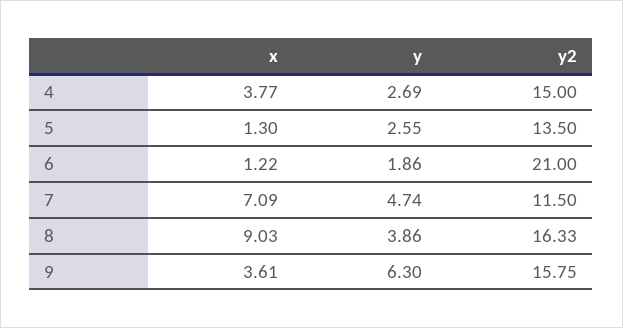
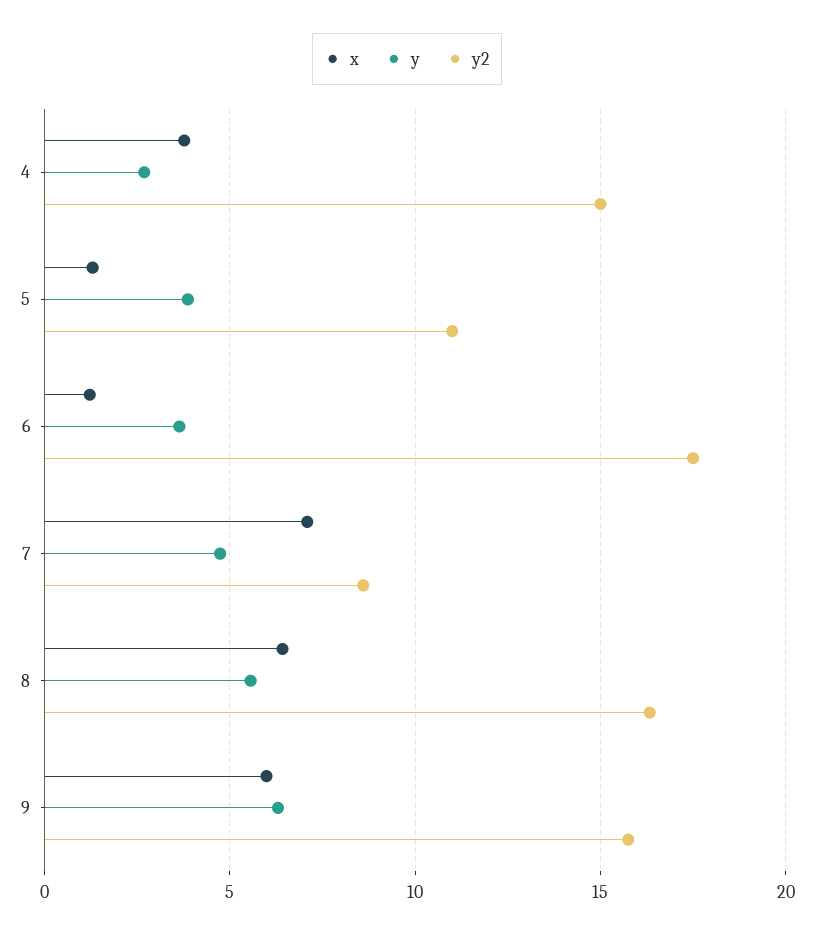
  {
    "x": {
      "4": 3.77,
      "5": 1.3,
      "6": 1.22,
      "7": 7.09,
-     "8": 9.03,
+     "8": 6.5,
-     "9": 3.61
+     "9": 6
    },
    "y": {
      "4": 2.69,
-     "5": 2.55,
+     "5": 4,
-     "6": 1.86,
+     "6": 3.5,
      "7": 4.74,
-     "8": 3.86,
+     "8": 5.5,
      "9": 6.3
    },
    "y2": {
      "4": 15,
-     "5": 13.5,
+     "5": 11,
-     "6": 21,
+     "6": 17.5,
-     "7": 11.5,
+     "7": 8.5,
      "8": 16.33,
      "9": 15.75
    }
  }

